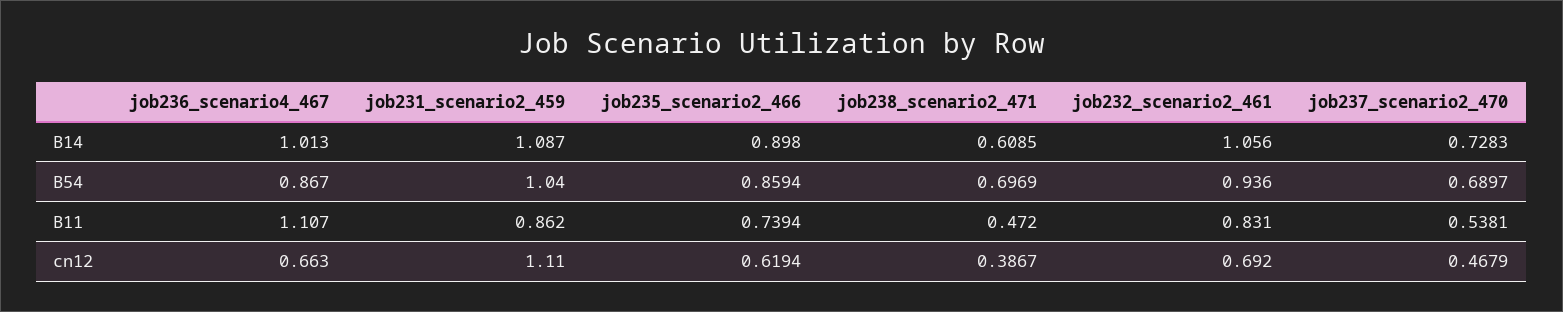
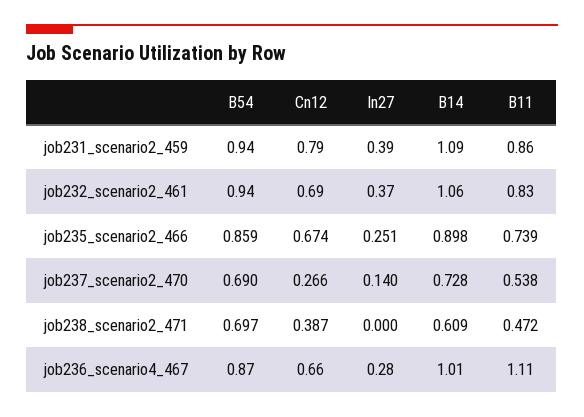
  {
    "job236_scenario4_467": {
      "B14": 1.013,
      "B54": 0.867,
      "B11": 1.107,
-     "cn12": 0.663
+     "cn12": 0.663,
+     "In27": 0.28
    },
    "job231_scenario2_459": {
      "B14": 1.087,
-     "B54": 1.04,
+     "B54": 0.94,
      "B11": 0.862,
-     "cn12": 1.11
+     "cn12": 0.79,
+     "In27": 0.39
    },
    "job235_scenario2_466": {
      "B14": 0.898,
      "B54": 0.8594,
      "B11": 0.7394,
-     "cn12": 0.6194
+     "cn12": 0.674,
+     "In27": 0.251
    },
    "job238_scenario2_471": {
      "B14": 0.6085,
      "B54": 0.6969,
      "B11": 0.472,
-     "cn12": 0.3867
+     "cn12": 0.3867,
+     "In27": 0
    },
    "job232_scenario2_461": {
      "B14": 1.056,
      "B54": 0.936,
      "B11": 0.831,
-     "cn12": 0.692
+     "cn12": 0.692,
+     "In27": 0.37
    },
    "job237_scenario2_470": {
      "B14": 0.7283,
      "B54": 0.6897,
      "B11": 0.5381,
-     "cn12": 0.4679
+     "cn12": 0.266,
+     "In27": 0.14
    }
  }

